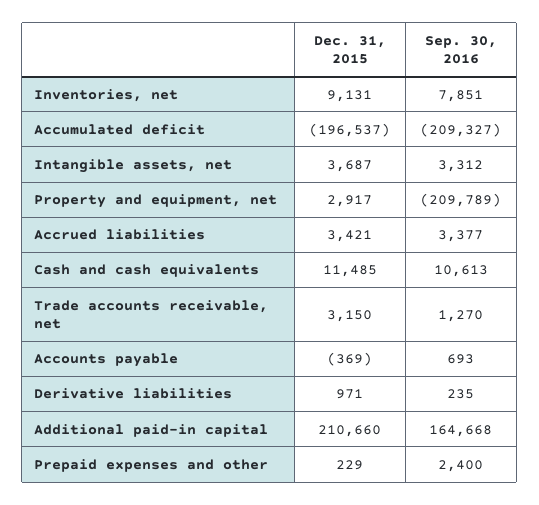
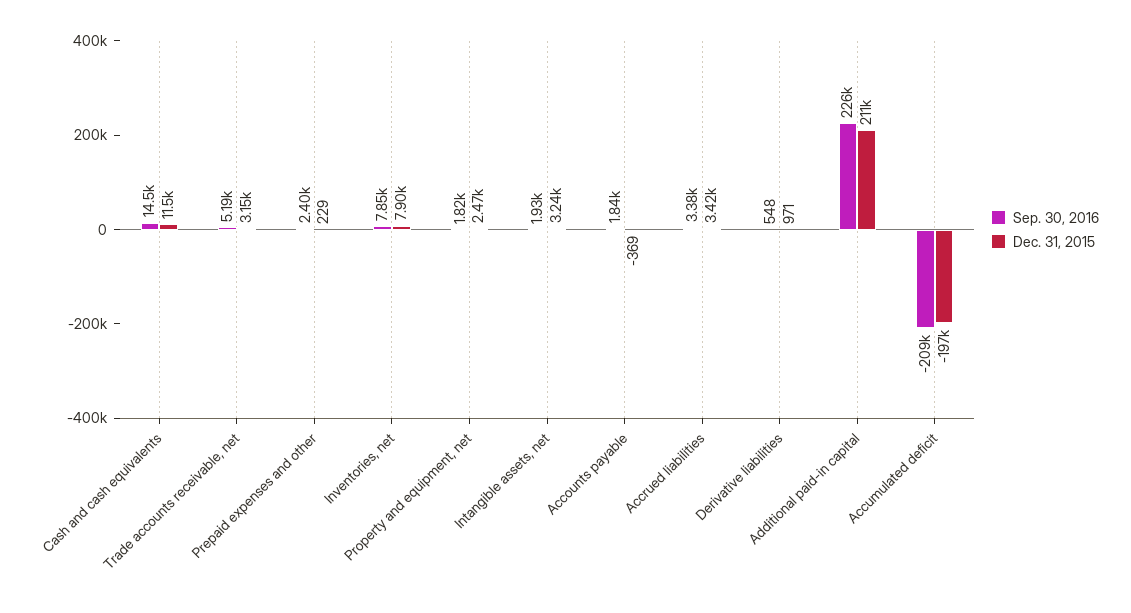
  {
    "Dec. 31, 2015": {
-     "Inventories, net": 9131,
+     "Inventories, net": 7900,
      "Accumulated deficit": -196537,
-     "Intangible assets, net": 3687,
+     "Intangible assets, net": 3240,
-     "Property and equipment, net": 2917,
+     "Property and equipment, net": 2470,
      "Accrued liabilities": 3421,
      "Cash and cash equivalents": 11485,
      "Trade accounts receivable, net": 3150,
      "Accounts payable": -369,
      "Derivative liabilities": 971,
      "Additional paid-in capital": 210660,
      "Prepaid expenses and other": 229
    },
    "Sep. 30, 2016": {
      "Inventories, net": 7851,
      "Accumulated deficit": -209327,
-     "Intangible assets, net": 3312,
+     "Intangible assets, net": 1930,
-     "Property and equipment, net": -209789,
+     "Property and equipment, net": 1820,
      "Accrued liabilities": 3377,
-     "Cash and cash equivalents": 10613,
+     "Cash and cash equivalents": 14500,
-     "Trade accounts receivable, net": 1270,
+     "Trade accounts receivable, net": 5190,
-     "Accounts payable": 693,
+     "Accounts payable": 1840,
-     "Derivative liabilities": 235,
+     "Derivative liabilities": 548,
-     "Additional paid-in capital": 164668,
+     "Additional paid-in capital": 226000,
      "Prepaid expenses and other": 2400
    }
  }

